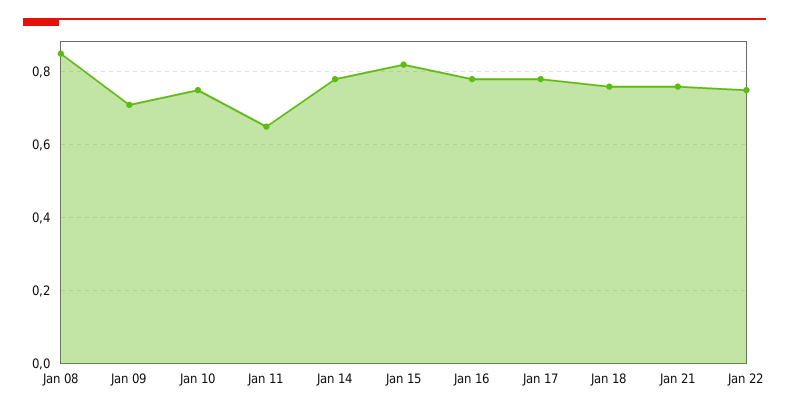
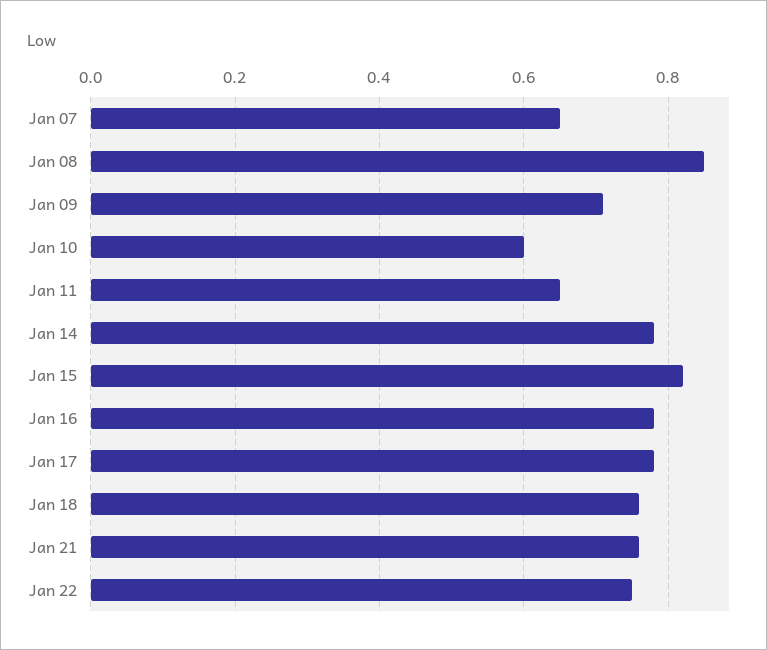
  {
    "Jan 08": 0.85,
    "Jan 09": 0.7,
-   "Jan 10": 0.75,
+   "Jan 10": 0.6,
    "Jan 11": 0.65,
    "Jan 14": 0.8,
    "Jan 15": 0.8,
    "Jan 16": 0.8,
    "Jan 17": 0.8,
    "Jan 18": 0.75,
    "Jan 21": 0.75,
-   "Jan 22": 0.75
+   "Jan 22": 0.75,
+   "Jan 07": 0.65
  }

